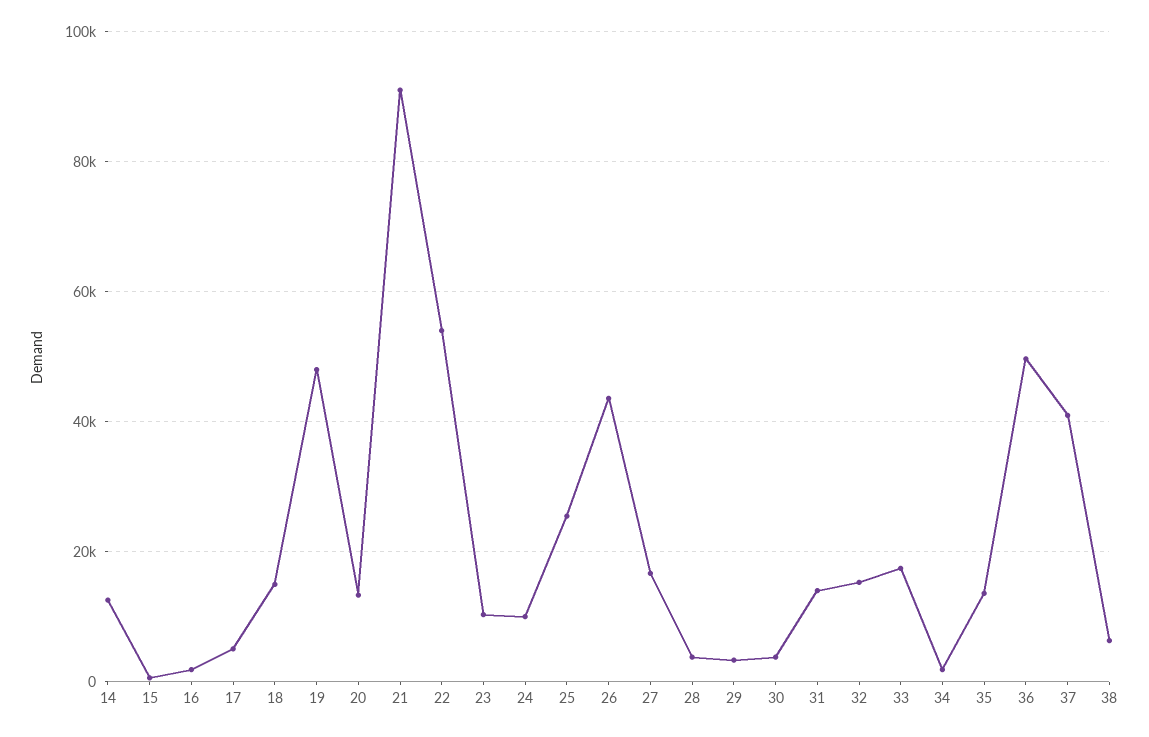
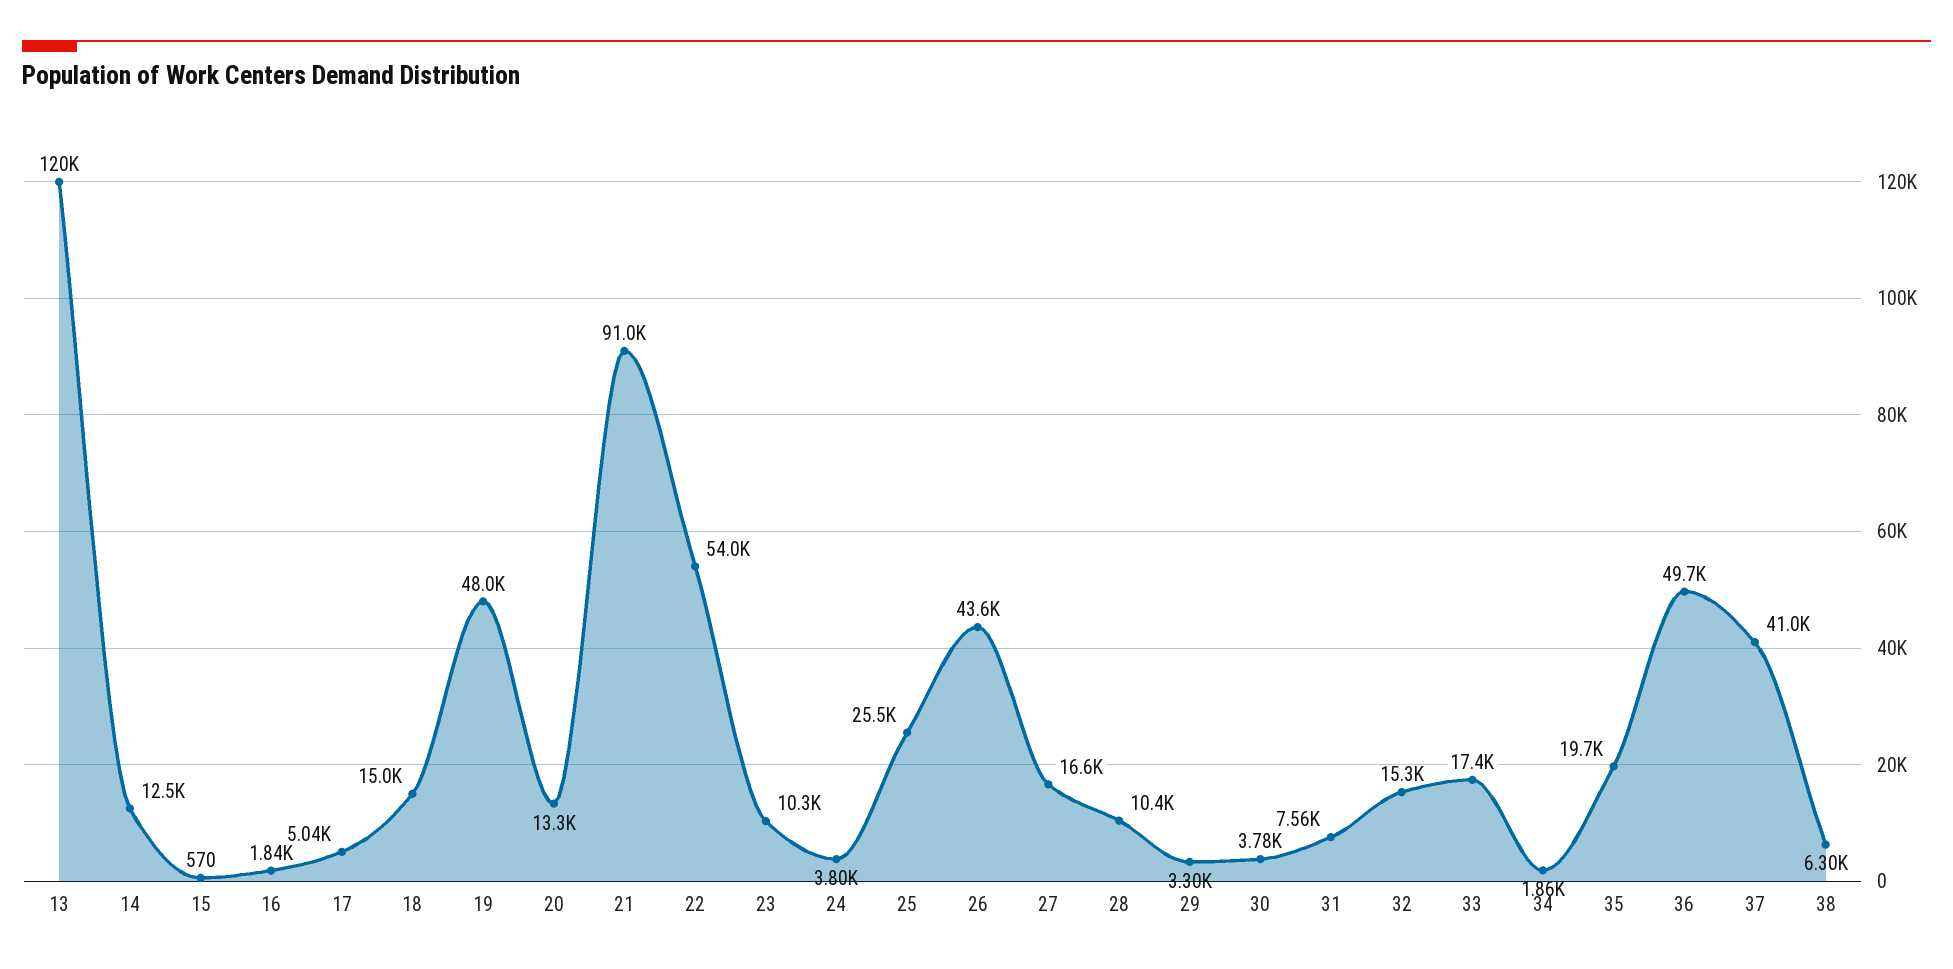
  {
    "14": 12500,
    "15": 570,
    "16": 1840,
    "17": 5040,
    "18": 15000,
    "19": 48000,
    "20": 13300,
    "21": 91000,
    "22": 54000,
    "23": 10300,
-   "24": 10000,
+   "24": 3800,
    "25": 25500,
    "26": 43600,
    "27": 16600,
-   "28": 4000,
+   "28": 10400,
    "29": 3300,
    "30": 3780,
-   "31": 14000,
+   "31": 7560,
    "32": 15300,
    "33": 17400,
    "34": 1860,
-   "35": 14000,
+   "35": 19700,
    "36": 49700,
    "37": 41000,
-   "38": 6300
+   "38": 6300,
+   "13": 120000
  }

